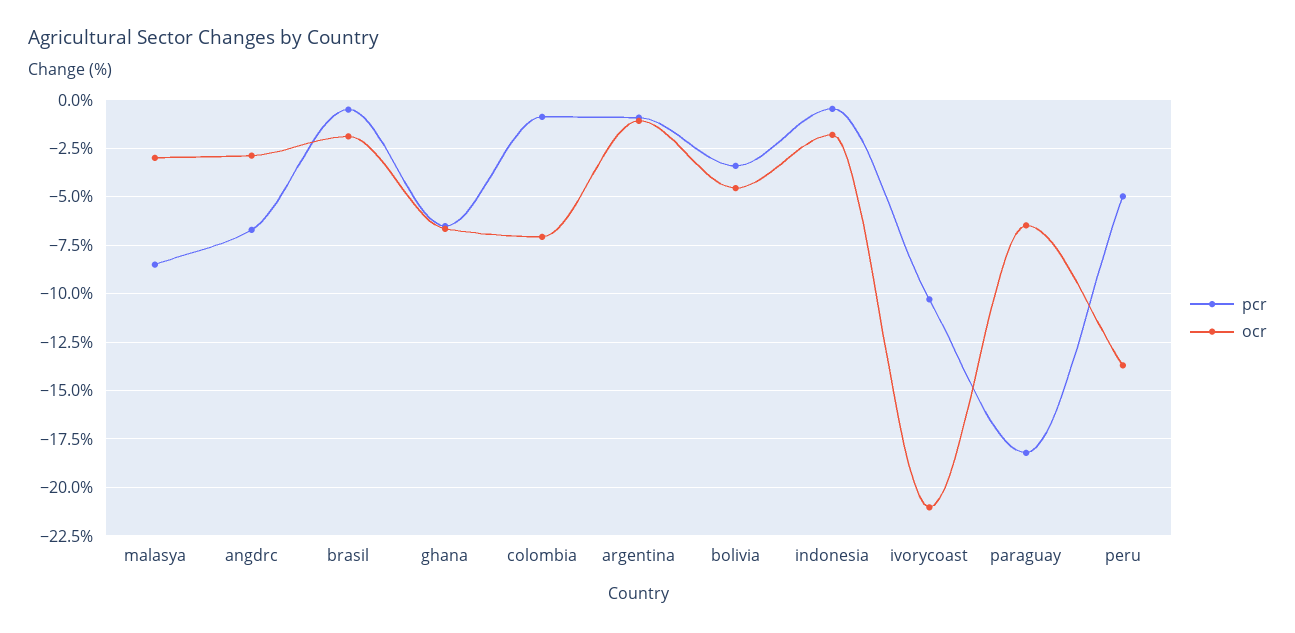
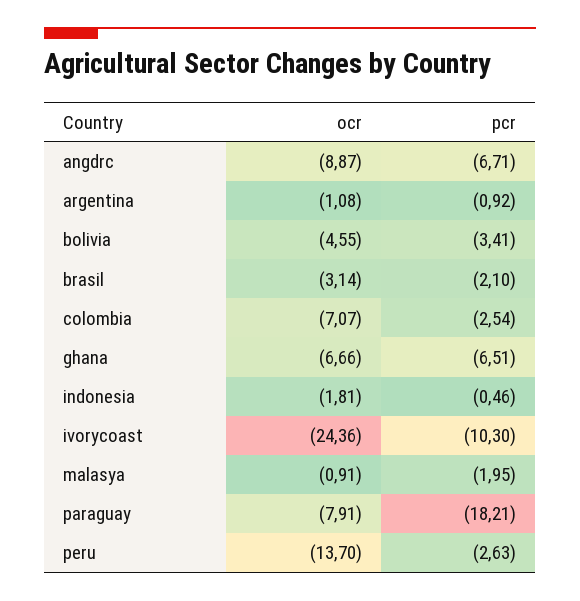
  {
    "pcr": {
-     "malasya": -8.5,
+     "malasya": -1.95,
      "angdrc": -6.71,
-     "brasil": -0.5,
+     "brasil": -2.1,
      "ghana": -6.51,
-     "colombia": -1,
+     "colombia": -2.54,
      "argentina": -0.92,
      "bolivia": -3.41,
      "indonesia": -0.46,
      "ivorycoast": -10.3,
      "paraguay": -18.21,
-     "peru": -5
+     "peru": -2.63
    },
    "ocr": {
-     "malasya": -3,
+     "malasya": -0.91,
-     "angdrc": -3,
+     "angdrc": -8.87,
-     "brasil": -2,
+     "brasil": -3.14,
      "ghana": -6.66,
      "colombia": -7.07,
      "argentina": -1.08,
      "bolivia": -4.55,
      "indonesia": -1.81,
-     "ivorycoast": -21,
+     "ivorycoast": -24.36,
-     "paraguay": -6.5,
+     "paraguay": -7.91,
      "peru": -13.7
    }
  }

